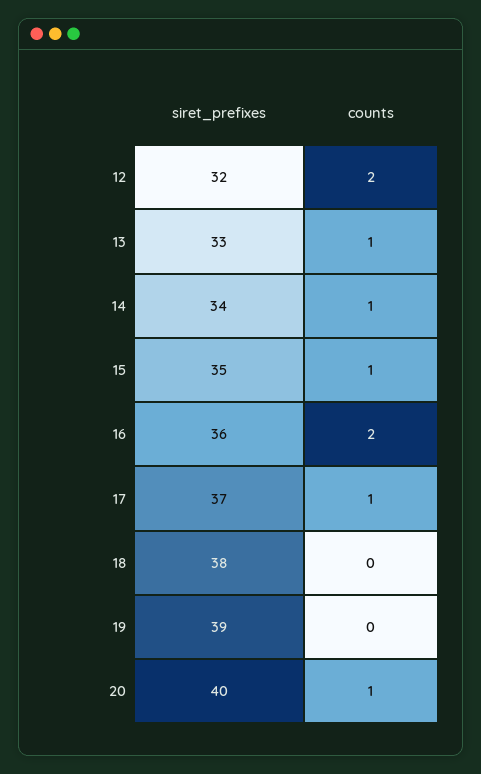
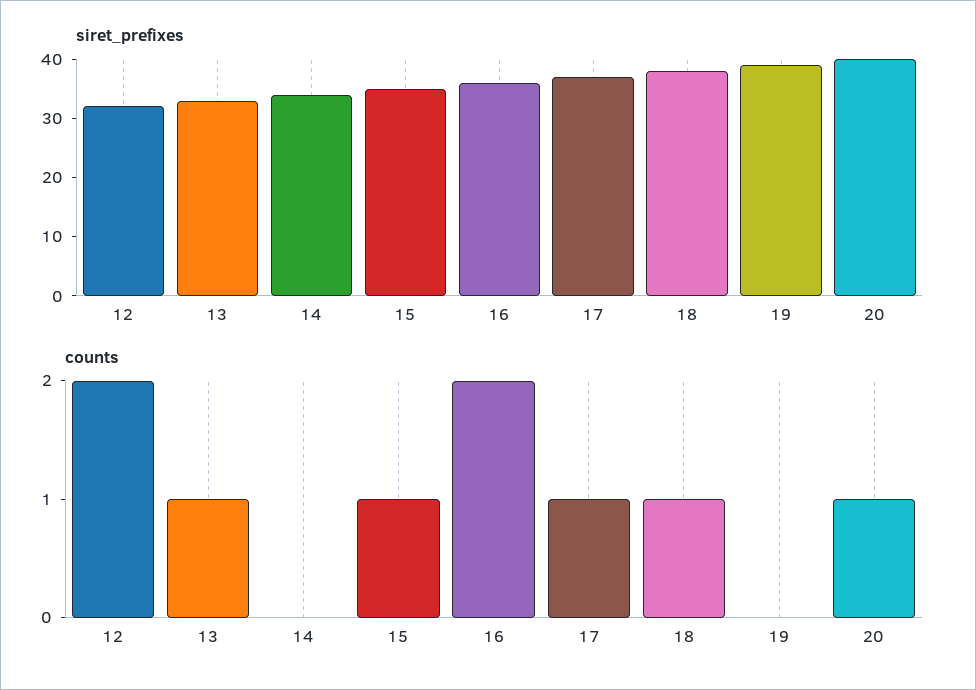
  {
    "siret_prefixes": {
      "12": 32,
      "13": 33,
      "14": 34,
      "15": 35,
      "16": 36,
      "17": 37,
      "18": 38,
      "19": 39,
      "20": 40
    },
    "counts": {
      "12": 2,
      "13": 1,
-     "14": 1,
+     "14": 0,
      "15": 1,
      "16": 2,
      "17": 1,
-     "18": 0,
+     "18": 1,
      "19": 0,
      "20": 1
    }
  }

